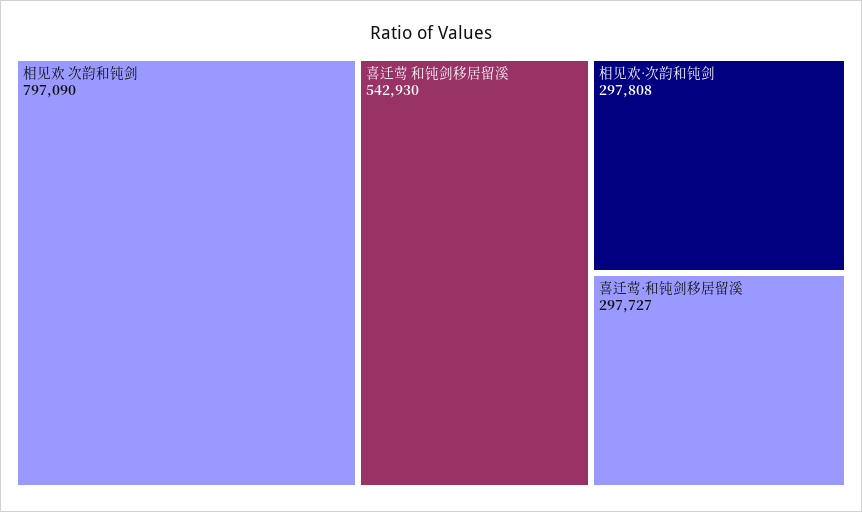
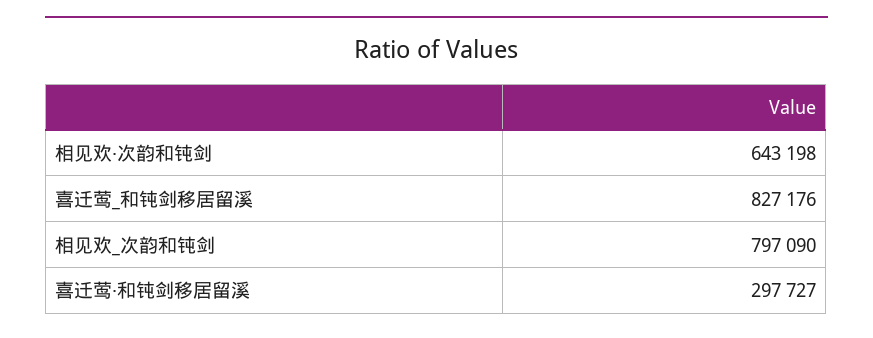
  {
    "相见欢 次韵和钝剑": 797090,
-   "喜迁莺 和钝剑移居留溪": 542930,
+   "喜迁莺 和钝剑移居留溪": 827176,
-   "相见欢·次韵和钝剑": 297808,
+   "相见欢·次韵和钝剑": 643198,
    "喜迁莺·和钝剑移居留溪": 297727
  }

